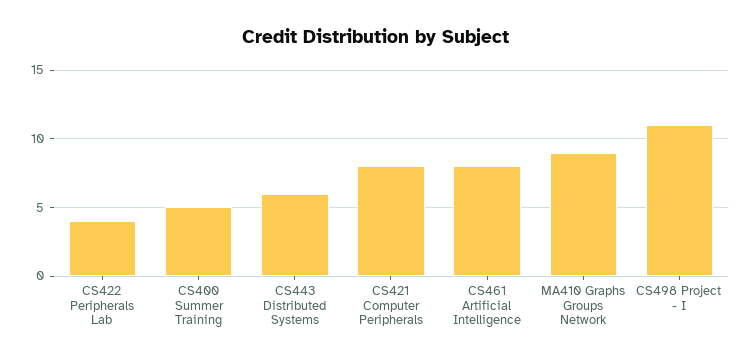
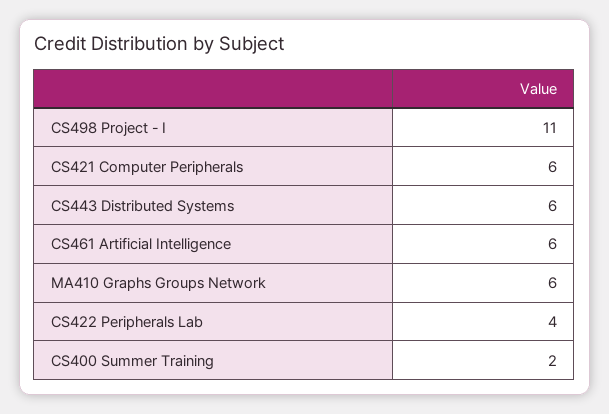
  {
    "CS422 Peripherals Lab": 4,
-   "CS400 Summer Training": 5,
+   "CS400 Summer Training": 2,
    "CS443 Distributed Systems": 6,
-   "CS421 Computer Peripherals": 8,
+   "CS421 Computer Peripherals": 6,
-   "CS461 Artificial Intelligence": 8,
+   "CS461 Artificial Intelligence": 6,
-   "MA410 Graphs Groups Network": 9,
+   "MA410 Graphs Groups Network": 6,
    "CS498 Project - I": 11
  }

